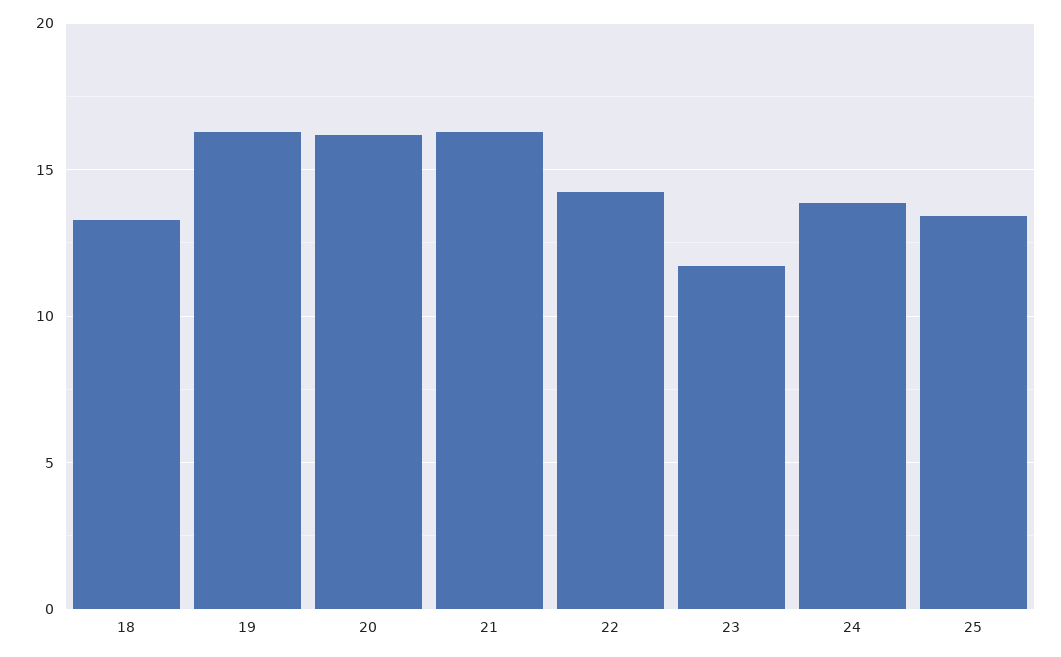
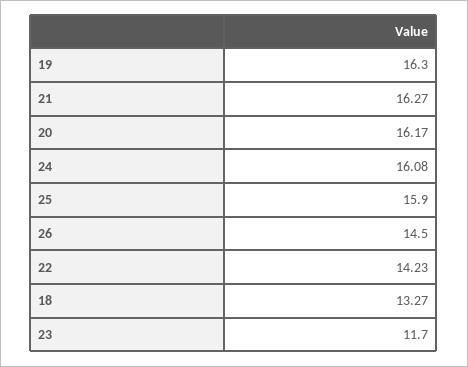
  {
    "18": 13.27,
    "19": 16.3,
    "20": 16.17,
    "21": 16.27,
    "22": 14.23,
    "23": 11.7,
-   "24": 14,
+   "24": 16.08,
-   "25": 13.5
+   "25": 15.9,
+   "26": 14.5
  }

